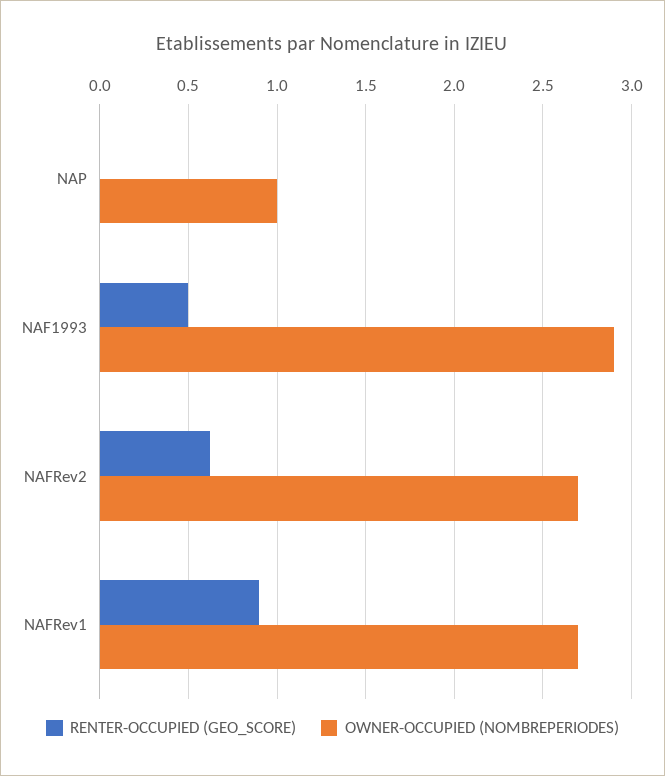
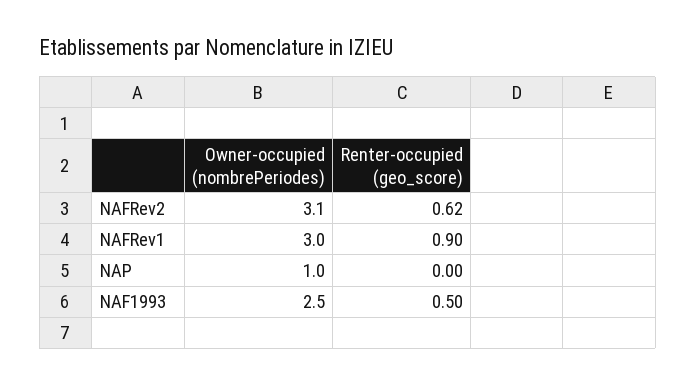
  {
    "RENTER-OCCUPIED (GEO_SCORE)": {
      "NAP": 0,
      "NAF1993": 0.5,
      "NAFRev2": 0.62,
      "NAFRev1": 0.9
    },
    "OWNER-OCCUPIED (NOMBREPERIODES)": {
      "NAP": 1,
-     "NAF1993": 2.9,
+     "NAF1993": 2.5,
-     "NAFRev2": 2.7,
+     "NAFRev2": 3.1,
-     "NAFRev1": 2.7
+     "NAFRev1": 3
    }
  }

